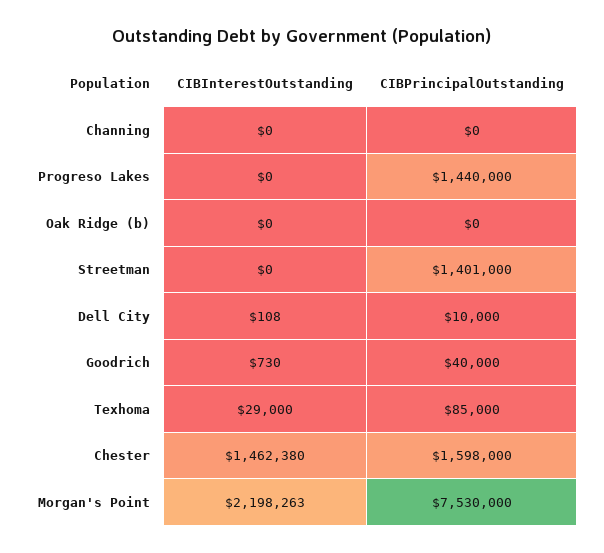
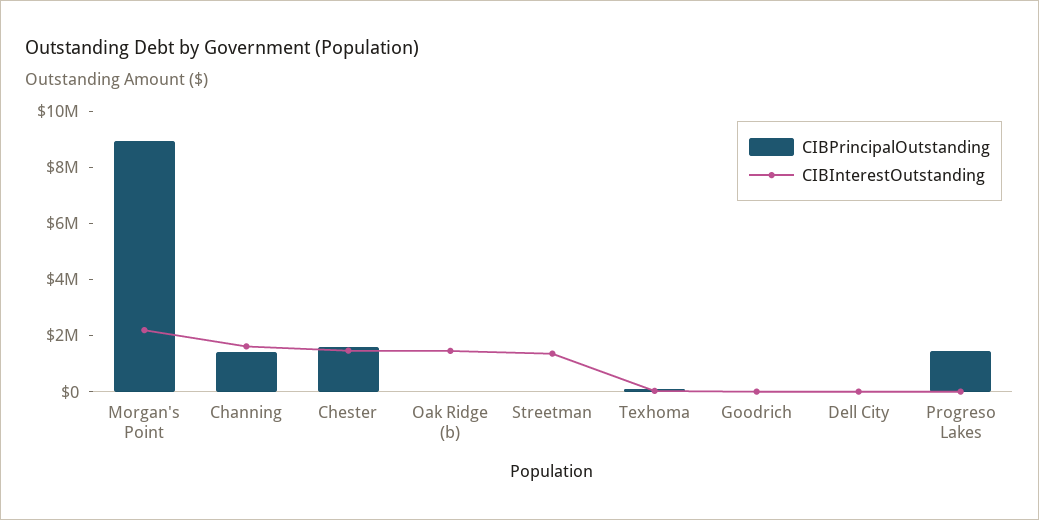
  {
    "CIBInterestOutstanding": {
-     "Channing": 0,
+     "Channing": 1500000,
      "Progreso Lakes": 0,
-     "Oak Ridge (b)": 0,
+     "Oak Ridge (b)": 1500000,
-     "Streetman": 0,
+     "Streetman": 1500000,
      "Dell City": 108,
      "Goodrich": 730,
      "Texhoma": 29000,
      "Chester": 1462380,
      "Morgan's Point": 2198263
    },
    "CIBPrincipalOutstanding": {
-     "Channing": 0,
+     "Channing": 1500000,
      "Progreso Lakes": 1440000,
      "Oak Ridge (b)": 0,
-     "Streetman": 1401000,
+     "Streetman": 0,
      "Dell City": 10000,
      "Goodrich": 40000,
      "Texhoma": 85000,
      "Chester": 1598000,
-     "Morgan's Point": 7530000
+     "Morgan's Point": 9000000
    }
  }

